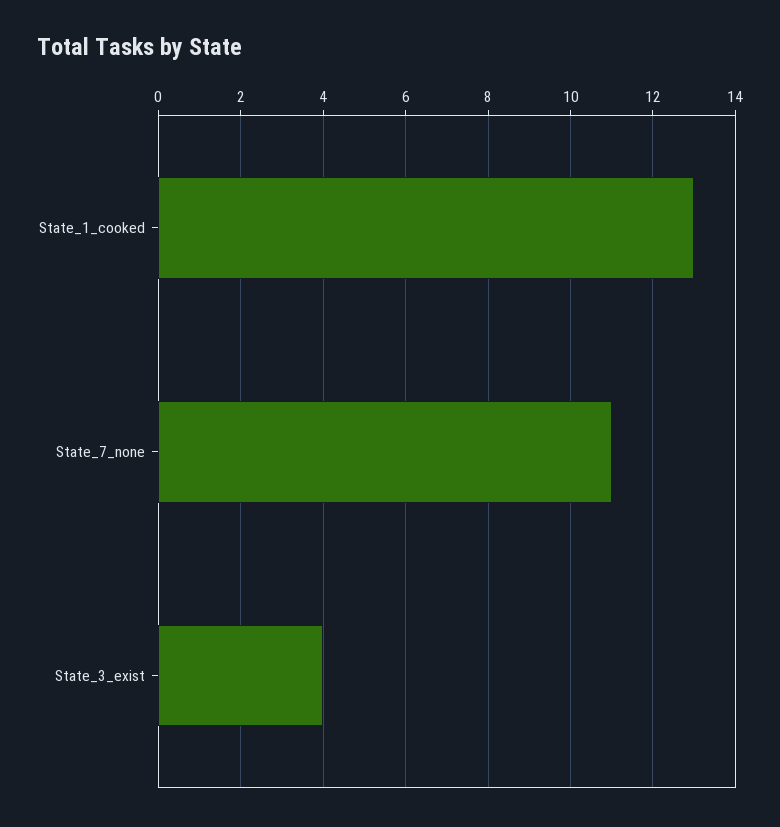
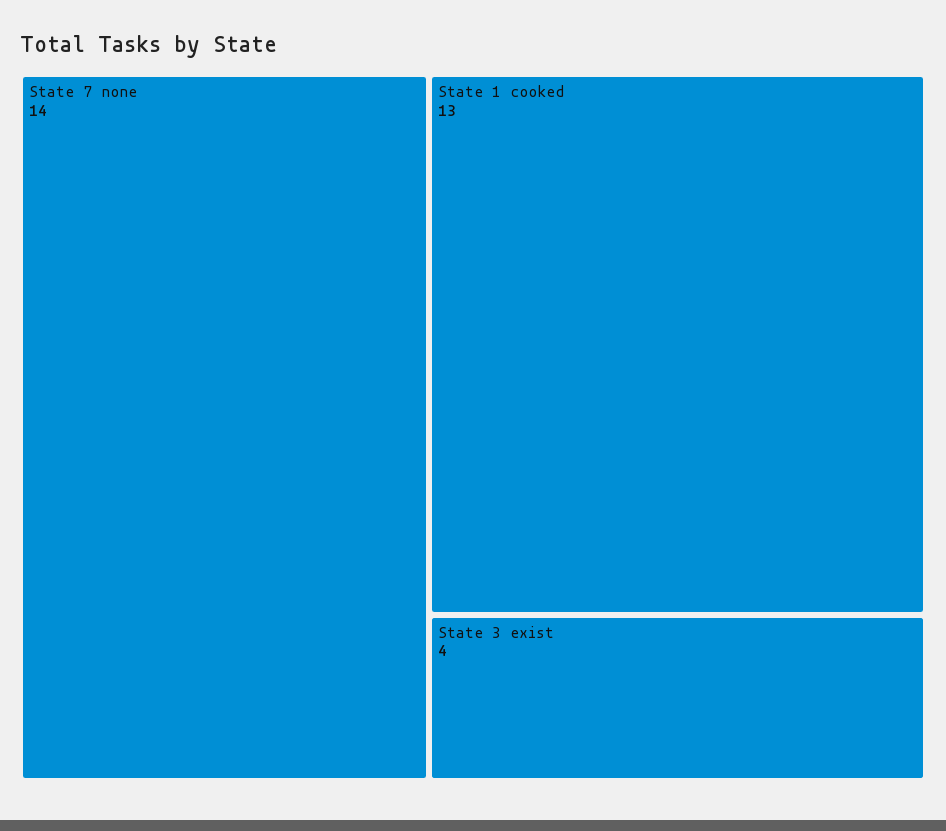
  {
    "State_1_cooked": 13,
-   "State_7_none": 11,
+   "State_7_none": 14,
    "State_3_exist": 4
  }

